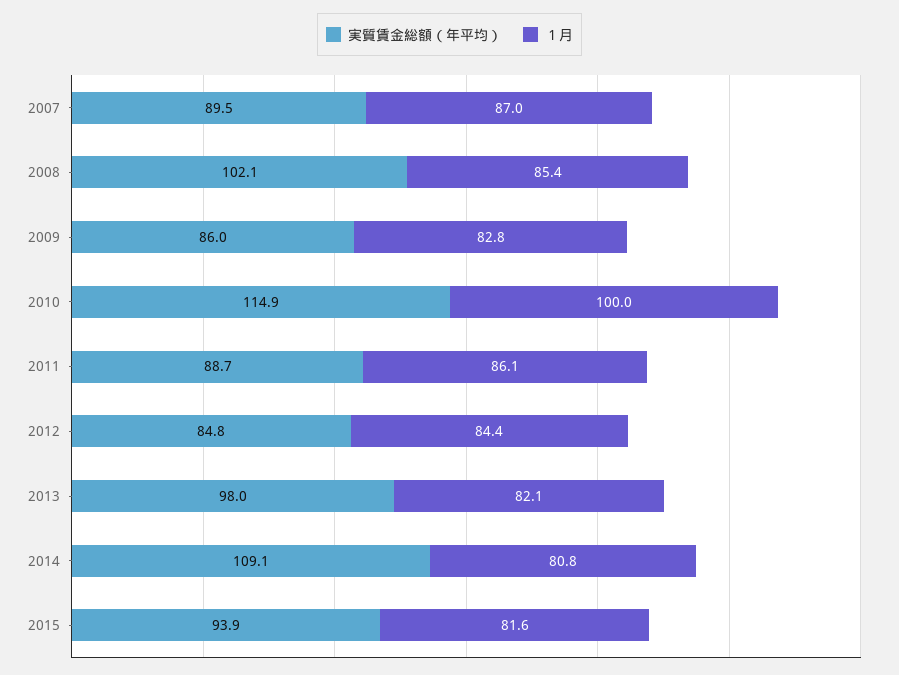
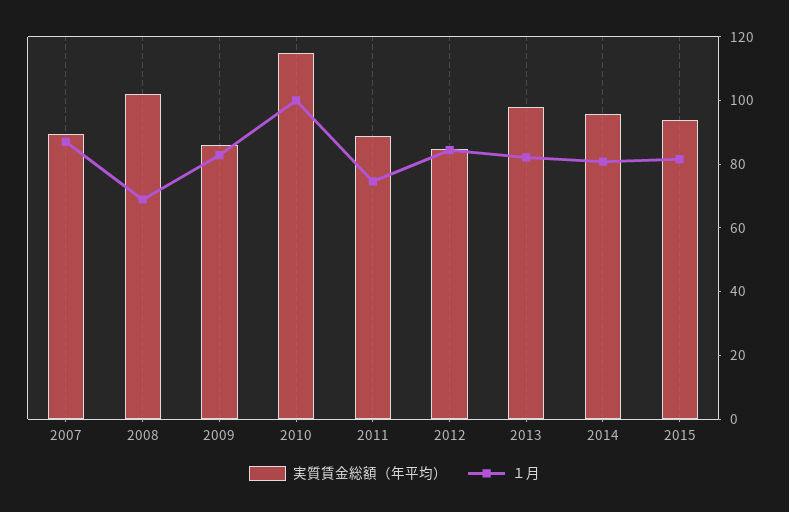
  {
    "実質賃金総額（年平均）": {
      "2007": 89.5,
      "2008": 102.1,
      "2009": 86,
      "2010": 114.9,
      "2011": 88.7,
      "2012": 84.8,
      "2013": 98,
-     "2014": 109.1,
+     "2014": 95,
      "2015": 93.9
    },
    "１月": {
      "2007": 87,
-     "2008": 85.4,
+     "2008": 70,
      "2009": 82.8,
      "2010": 100,
-     "2011": 86.1,
+     "2011": 75,
      "2012": 84.4,
      "2013": 82.1,
      "2014": 80.8,
      "2015": 81.6
    }
  }

